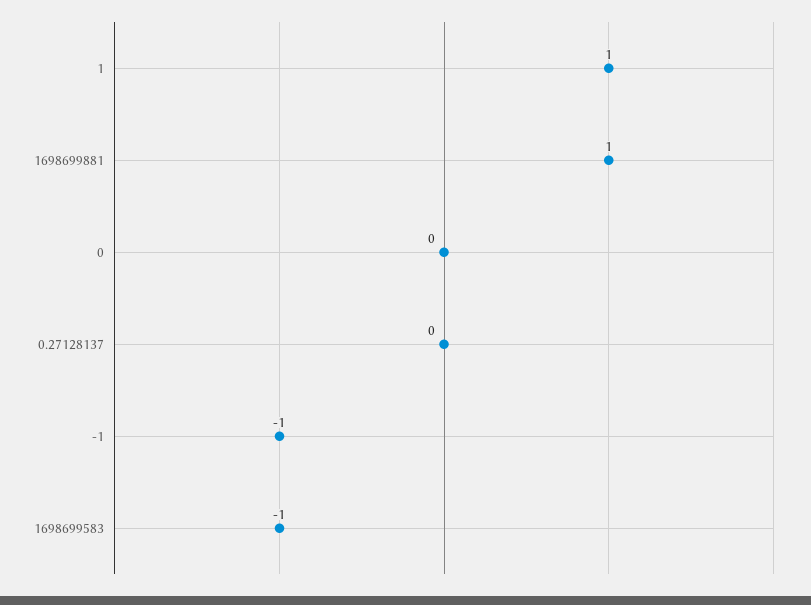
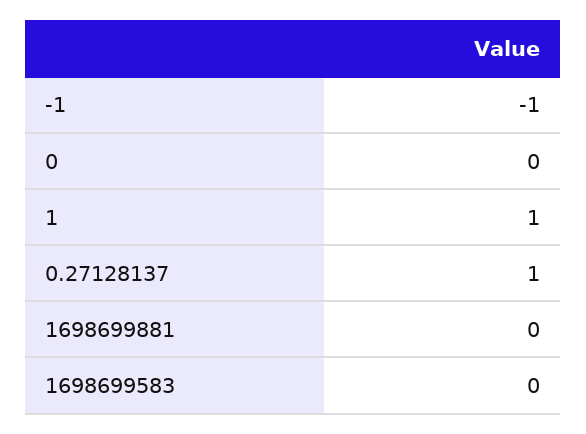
  {
    "1": 1,
-   "1698699881": 1,
+   "1698699881": 0,
    "0": 0,
-   "0.27128137": 0,
+   "0.27128137": 1,
    "-1": -1,
-   "1698699583": -1
+   "1698699583": 0
  }

